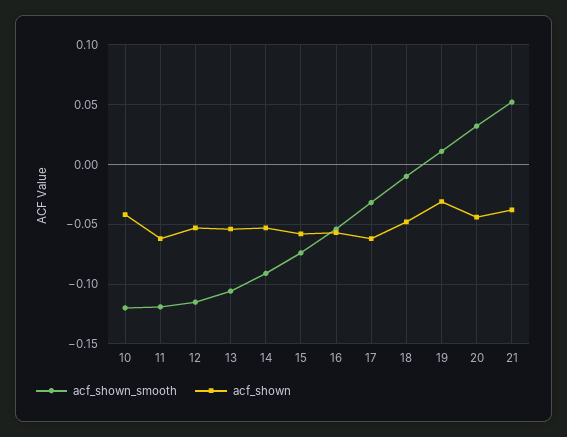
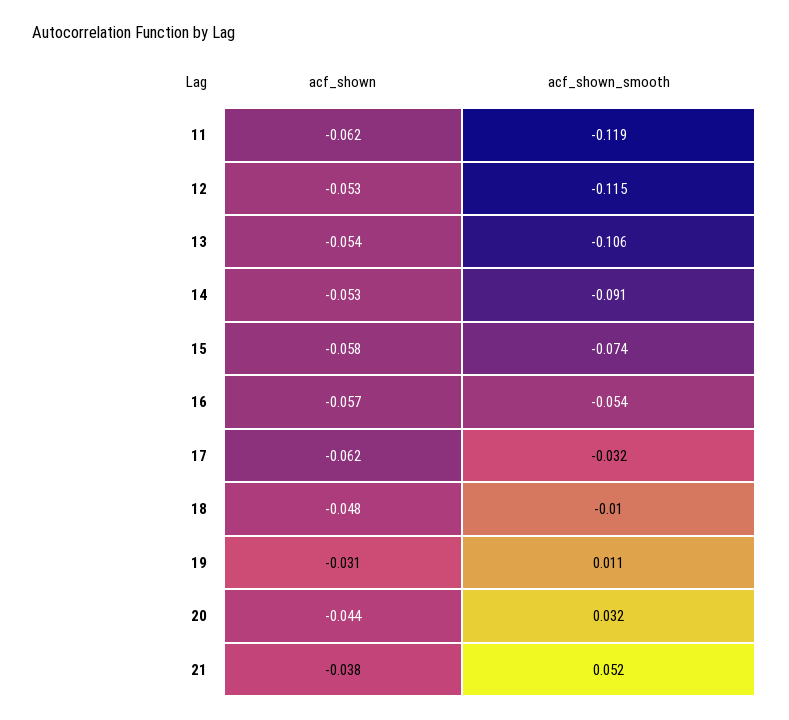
  {
    "acf_shown_smooth": {
-     "10": -0.12,
      "11": -0.119,
      "12": -0.115,
      "13": -0.106,
      "14": -0.091,
      "15": -0.074,
      "16": -0.054,
      "17": -0.032,
      "18": -0.01,
      "19": 0.011,
      "20": 0.032,
      "21": 0.052
    },
    "acf_shown": {
-     "10": -0.04,
      "11": -0.062,
      "12": -0.053,
      "13": -0.054,
      "14": -0.053,
      "15": -0.058,
      "16": -0.057,
      "17": -0.062,
      "18": -0.048,
      "19": -0.031,
      "20": -0.044,
      "21": -0.038
    }
  }

